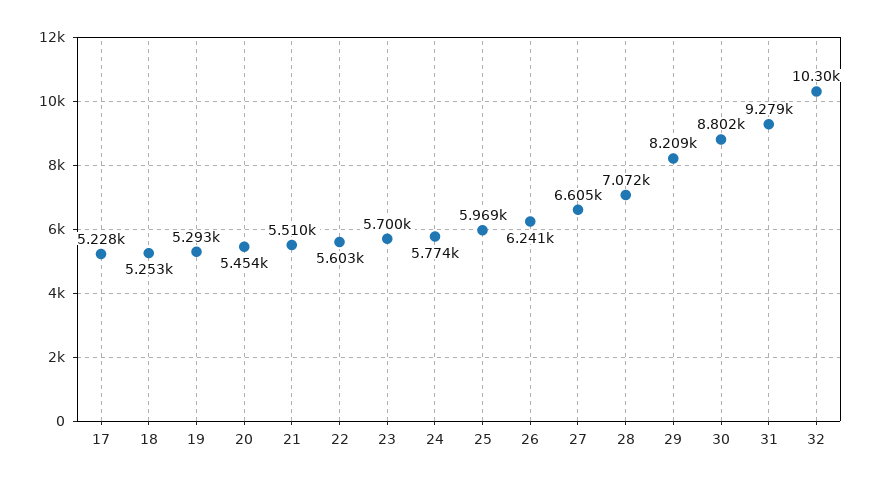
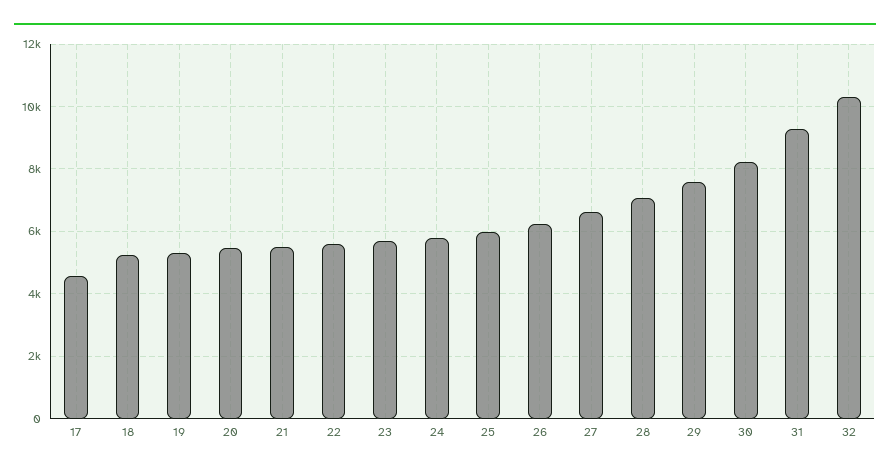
  {
-   "17": 5228,
+   "17": 4600,
    "18": 5253,
    "19": 5293,
    "20": 5454,
    "21": 5510,
    "22": 5603,
    "23": 5700,
    "24": 5774,
    "25": 5969,
    "26": 6241,
    "27": 6605,
    "28": 7072,
-   "29": 8209,
+   "29": 7600,
-   "30": 8802,
+   "30": 8200,
    "31": 9279,
    "32": 10300
  }

